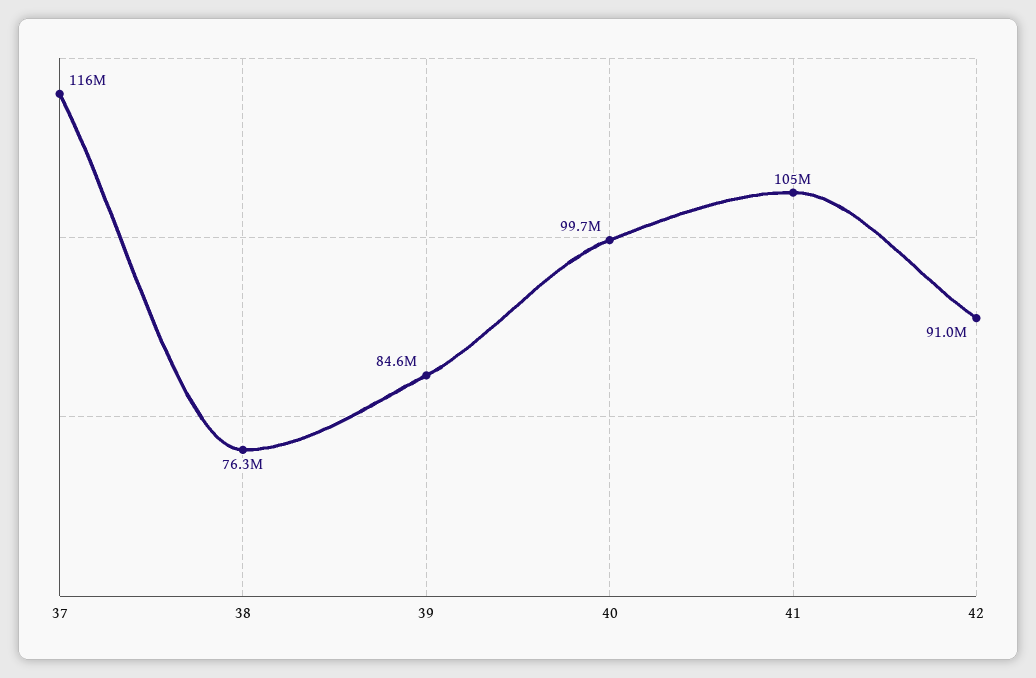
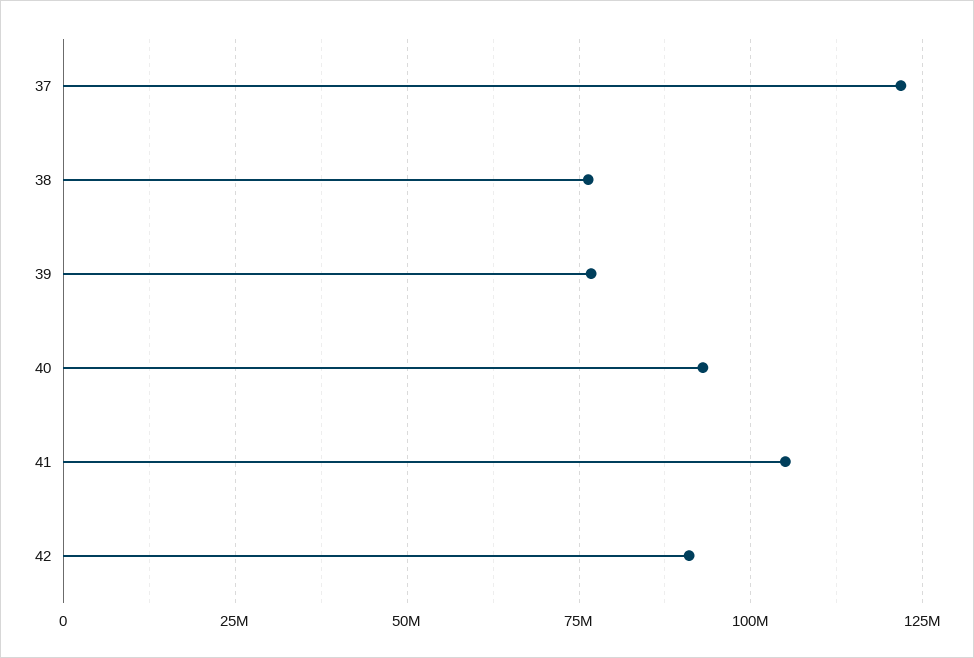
  {
-   "37": 116000000,
+   "37": 122500000,
    "38": 76300000,
-   "39": 84600000,
+   "39": 77500000,
-   "40": 99700000,
+   "40": 92500000,
    "41": 105000000,
    "42": 91000000
  }

